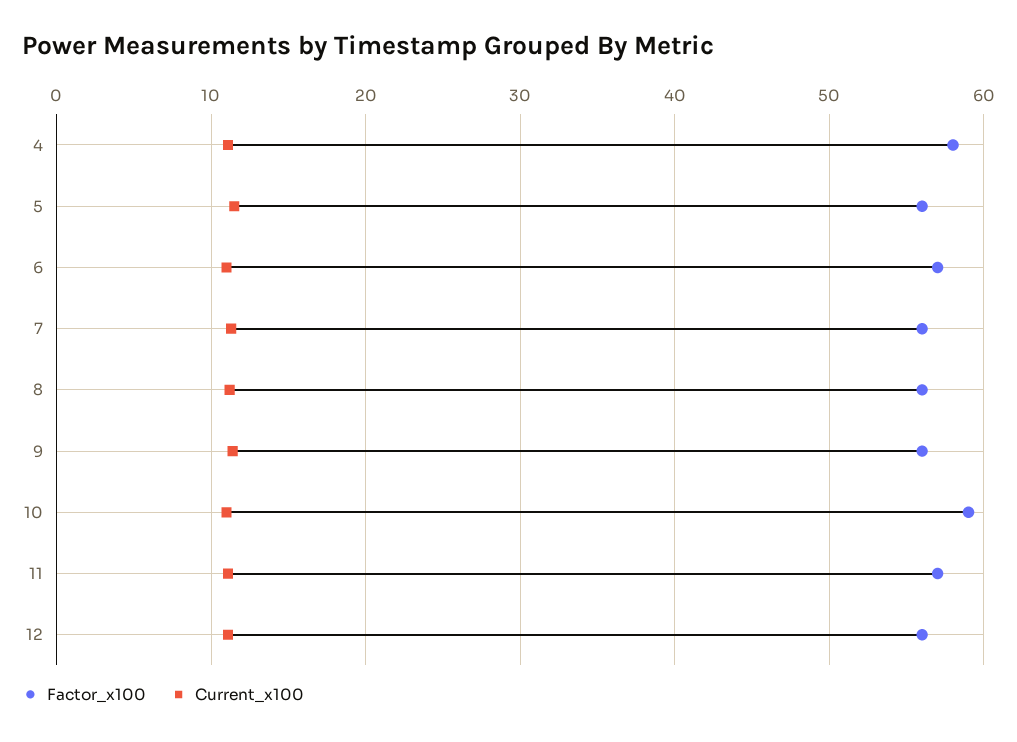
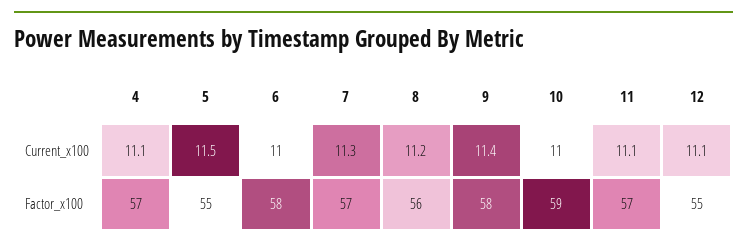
  {
    "Factor_x100": {
-     "4": 58,
+     "4": 57,
-     "5": 56,
+     "5": 55,
-     "6": 57,
+     "6": 58,
-     "7": 56,
+     "7": 57,
      "8": 56,
-     "9": 56,
+     "9": 58,
      "10": 59,
      "11": 57,
-     "12": 56
+     "12": 55
    },
    "Current_x100": {
      "4": 11.1,
      "5": 11.5,
      "6": 11,
      "7": 11.3,
      "8": 11.2,
      "9": 11.4,
      "10": 11,
      "11": 11.1,
      "12": 11.1
    }
  }

